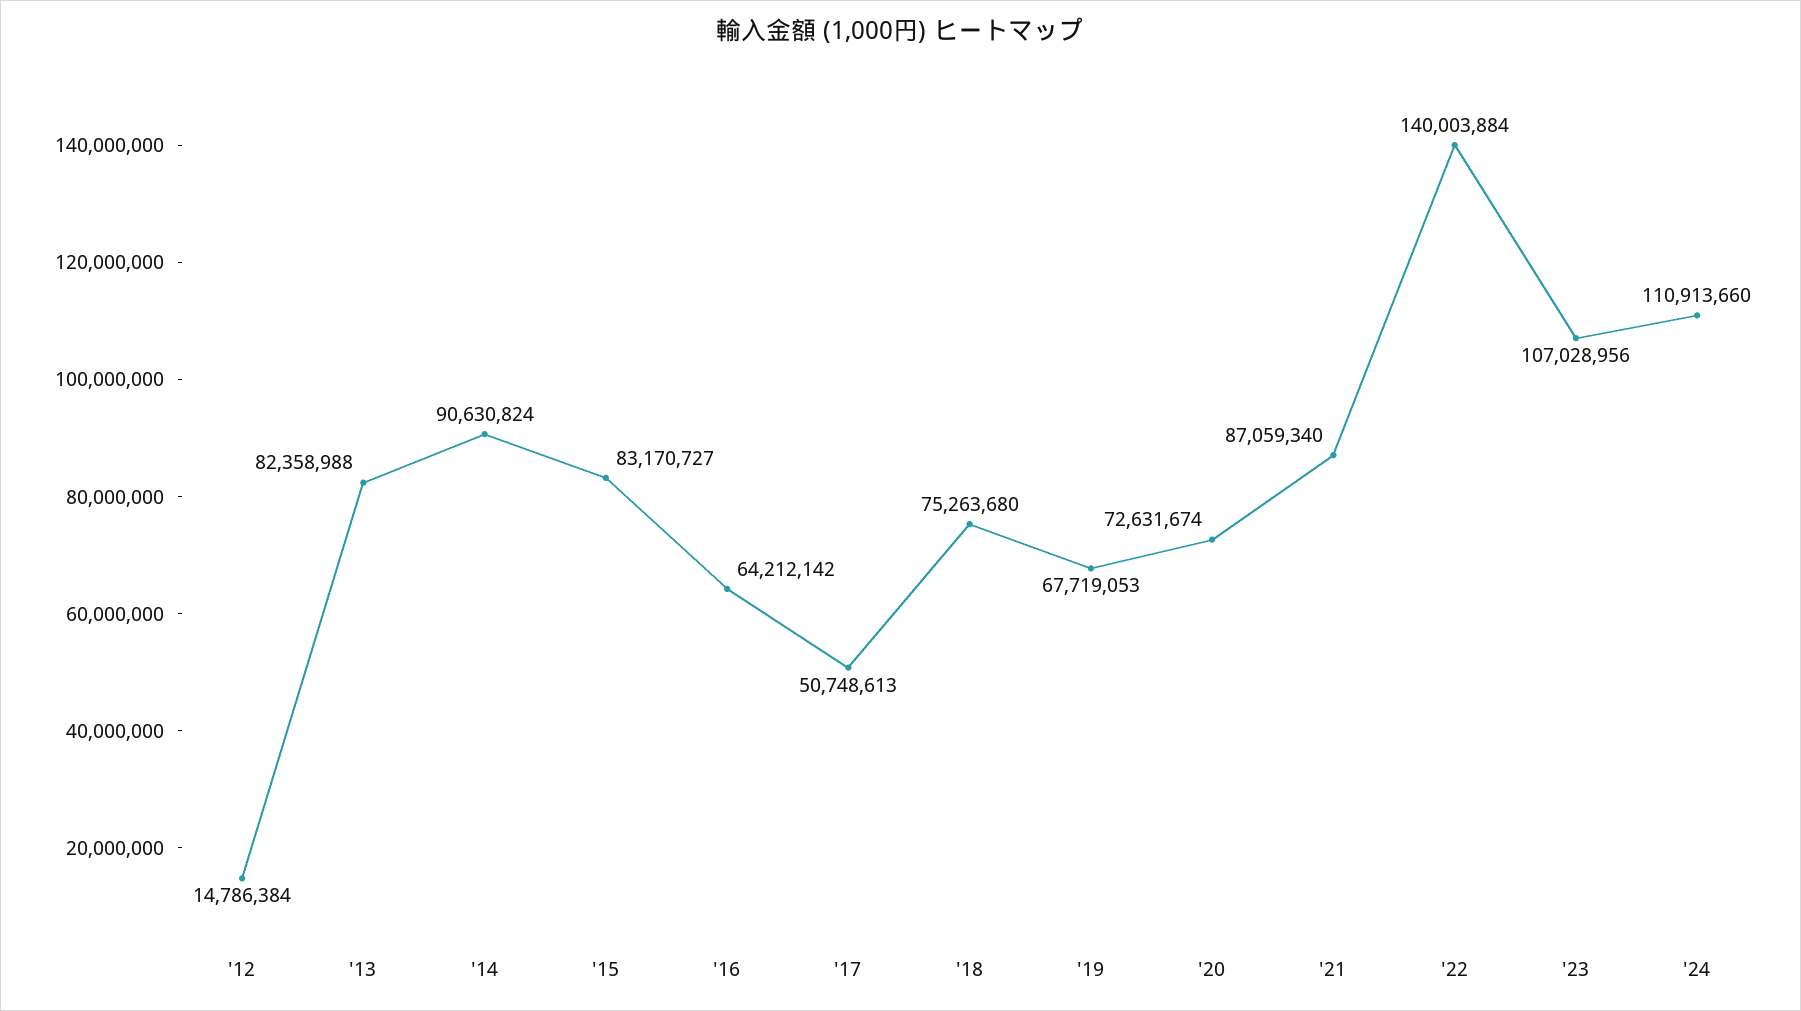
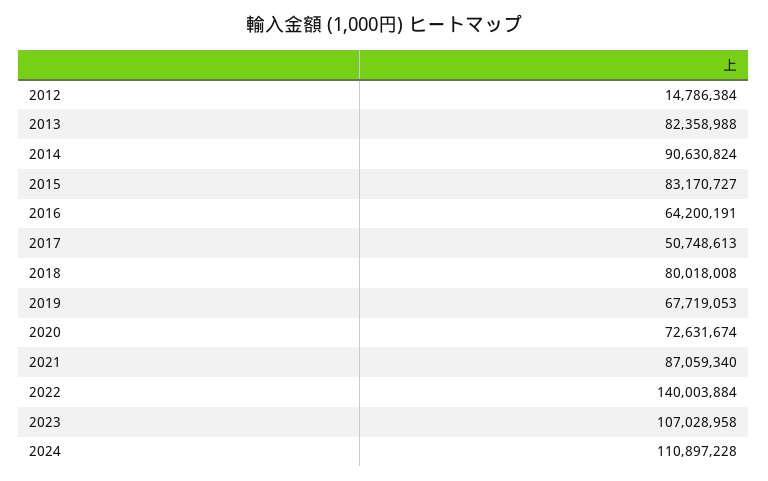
  {
    "'12": 14786384,
    "'13": 82358988,
    "'14": 90630824,
    "'15": 83170727,
-   "'16": 64212142,
+   "'16": 64200191,
    "'17": 50748613,
-   "'18": 75263680,
+   "'18": 80018008,
    "'19": 67719053,
    "'20": 72631674,
    "'21": 87059340,
    "'22": 140003884,
-   "'23": 107028956,
+   "'23": 107028958,
-   "'24": 110913660
+   "'24": 110897228
  }

